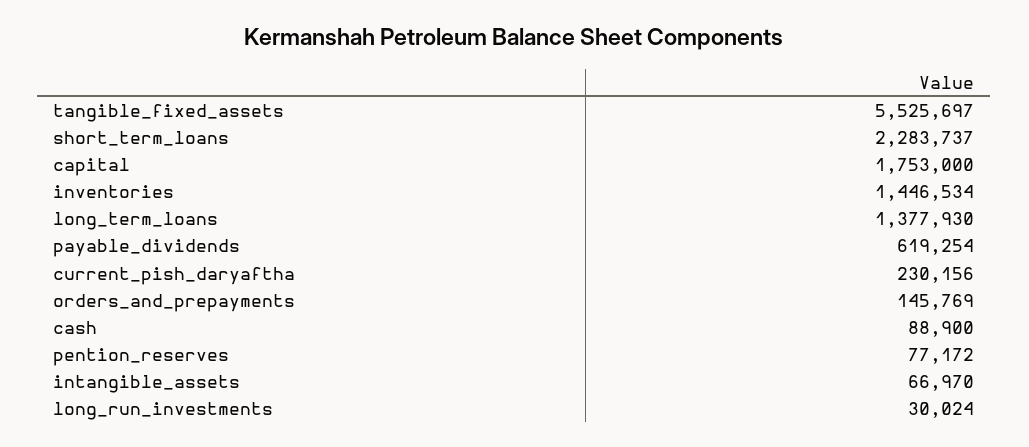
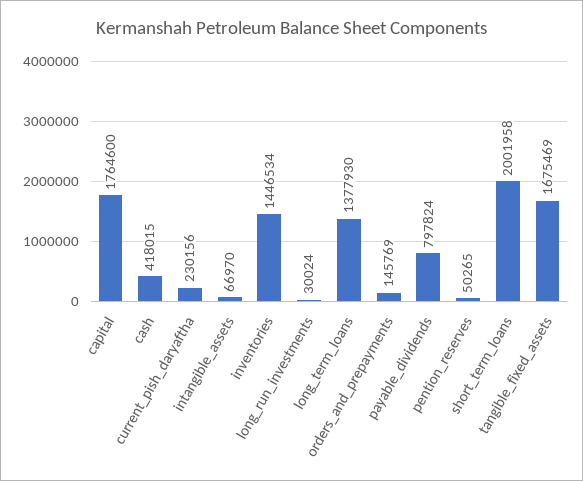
  {
-   "tangible_fixed_assets": 5525697,
+   "tangible_fixed_assets": 1675469,
-   "short_term_loans": 2283737,
+   "short_term_loans": 2001958,
-   "capital": 1753000,
+   "capital": 1764600,
    "inventories": 1446534,
    "long_term_loans": 1377930,
-   "payable_dividends": 619254,
+   "payable_dividends": 797824,
    "current_pish_daryaftha": 230156,
    "orders_and_prepayments": 145769,
-   "cash": 88900,
+   "cash": 418015,
-   "pention_reserves": 77172,
+   "pention_reserves": 50265,
    "intangible_assets": 66970,
    "long_run_investments": 30024
  }

